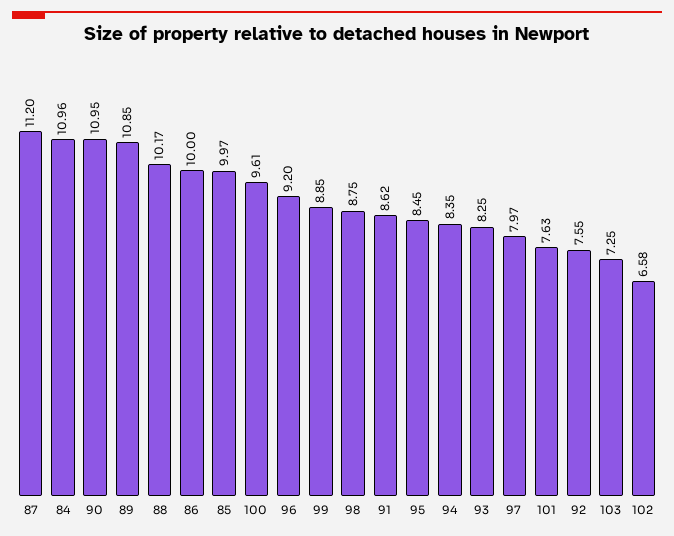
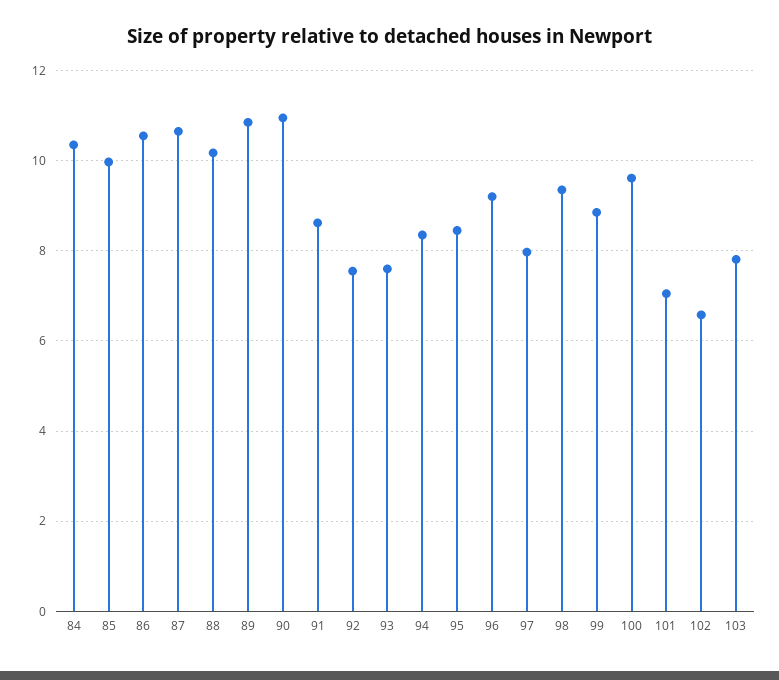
  {
-   "87": 11.2,
+   "87": 10.6,
-   "84": 10.96,
+   "84": 10.4,
    "90": 10.95,
    "89": 10.85,
    "88": 10.17,
-   "86": 10,
+   "86": 10.6,
    "85": 9.97,
    "100": 9.61,
    "96": 9.2,
    "99": 8.85,
-   "98": 8.75,
+   "98": 9.4,
    "91": 8.62,
    "95": 8.45,
    "94": 8.35,
-   "93": 8.25,
+   "93": 7.6,
    "97": 7.97,
-   "101": 7.63,
+   "101": 7,
    "92": 7.55,
-   "103": 7.25,
+   "103": 7.8,
    "102": 6.58
  }

